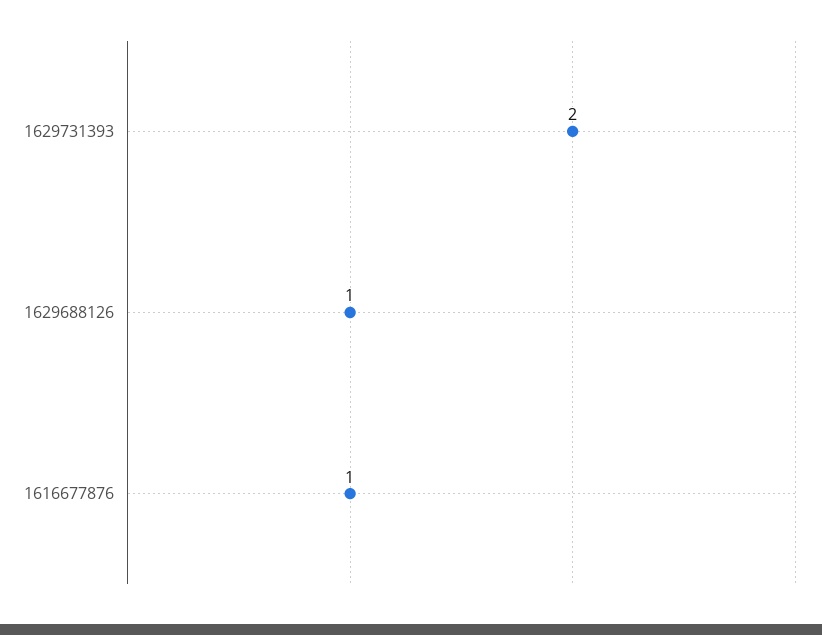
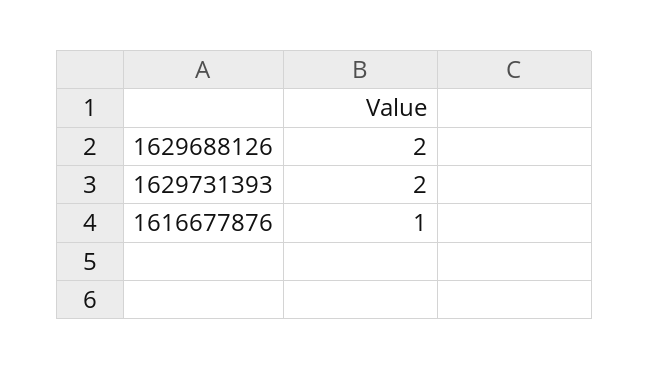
  {
    "1629731393": 2,
-   "1629688126": 1,
+   "1629688126": 2,
    "1616677876": 1
  }

